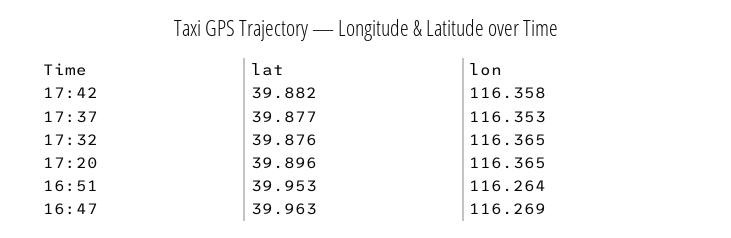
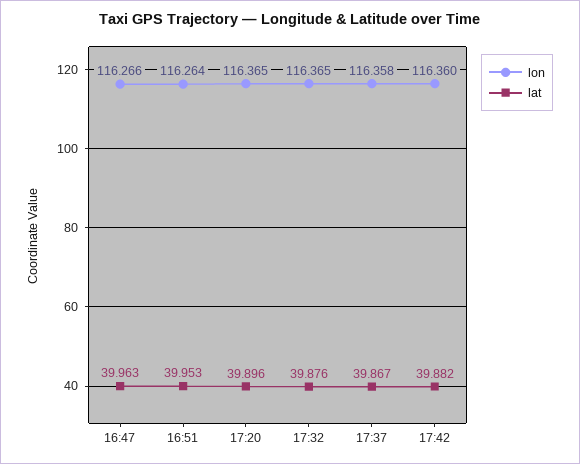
  {
    "lat": {
      "17:42": 39.882,
-     "17:37": 39.877,
+     "17:37": 39.867,
      "17:32": 39.876,
      "17:20": 39.896,
      "16:51": 39.953,
      "16:47": 39.963
    },
    "lon": {
-     "17:42": 116.358,
+     "17:42": 116.36,
-     "17:37": 116.353,
+     "17:37": 116.358,
      "17:32": 116.365,
      "17:20": 116.365,
      "16:51": 116.264,
-     "16:47": 116.269
+     "16:47": 116.266
    }
  }

